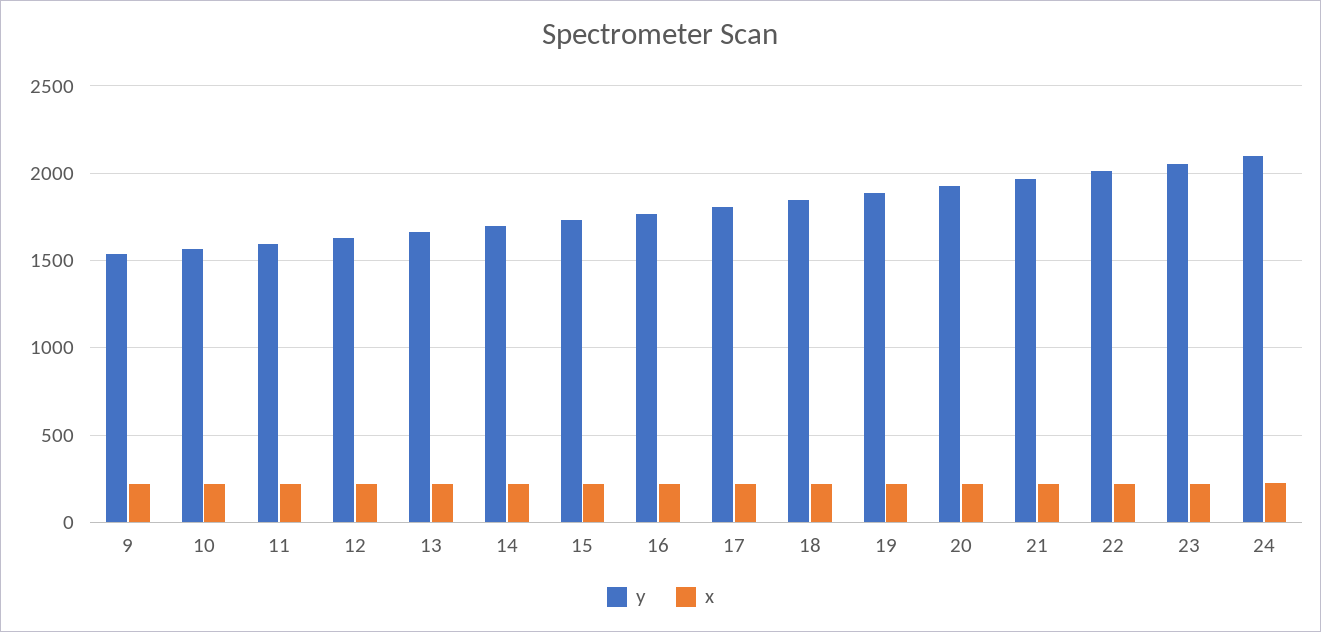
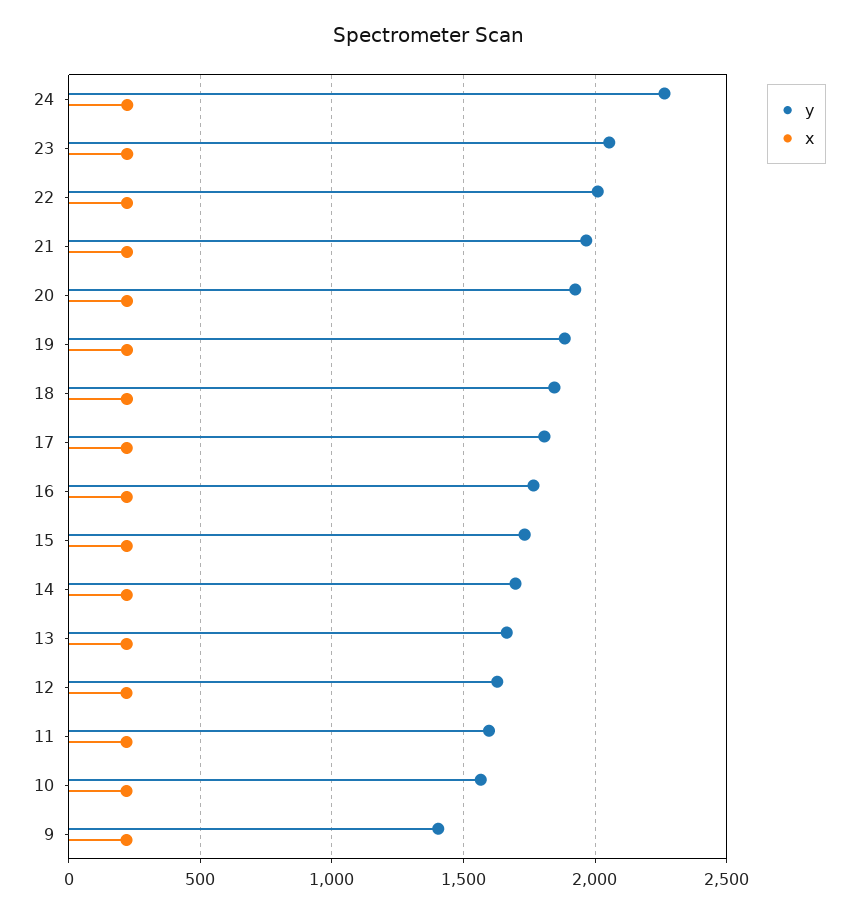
  {
    "y": {
-     "9": 1550,
+     "9": 1400,
      "10": 1550,
      "11": 1600,
      "12": 1650,
      "13": 1650,
      "14": 1700,
      "15": 1750,
      "16": 1750,
      "17": 1800,
      "18": 1850,
      "19": 1900,
      "20": 1900,
      "21": 1950,
      "22": 2000,
      "23": 2050,
-     "24": 2100
+     "24": 2250
    },
    "x": {
      "9": 200,
      "10": 200,
      "11": 200,
      "12": 200,
      "13": 200,
      "14": 200,
      "15": 200,
      "16": 200,
      "17": 200,
      "18": 200,
      "19": 200,
      "20": 200,
      "21": 200,
      "22": 200,
      "23": 200,
      "24": 200
    }
  }

